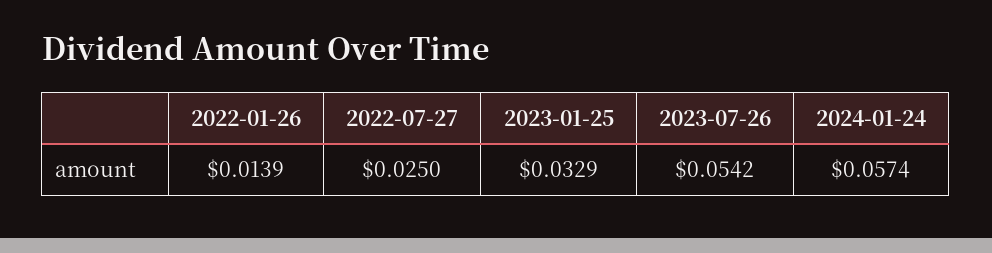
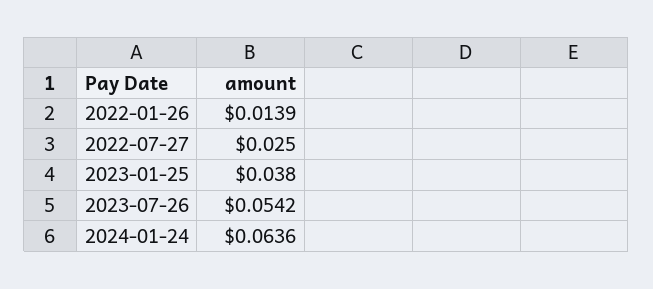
  {
    "2022-01-26": 0.0139,
    "2022-07-27": 0.025,
-   "2023-01-25": 0.0329,
+   "2023-01-25": 0.038,
    "2023-07-26": 0.0542,
-   "2024-01-24": 0.0574
+   "2024-01-24": 0.0636
  }

